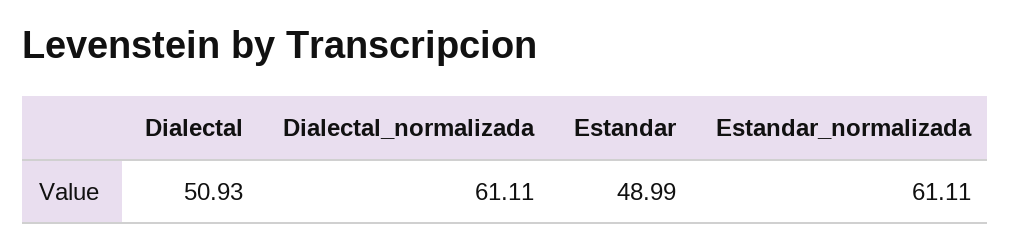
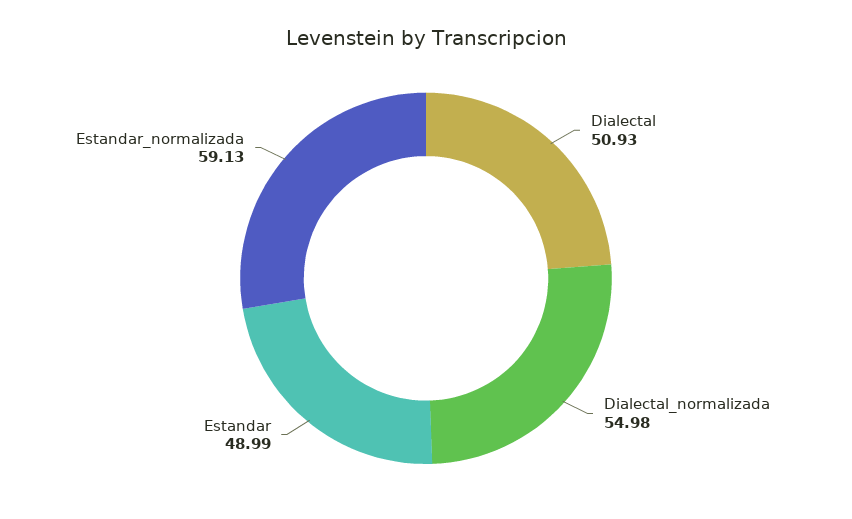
  {
    "Dialectal": 50.93,
-   "Dialectal_normalizada": 61.11,
+   "Dialectal_normalizada": 54.98,
    "Estandar": 48.99,
-   "Estandar_normalizada": 61.11
+   "Estandar_normalizada": 59.13
  }

